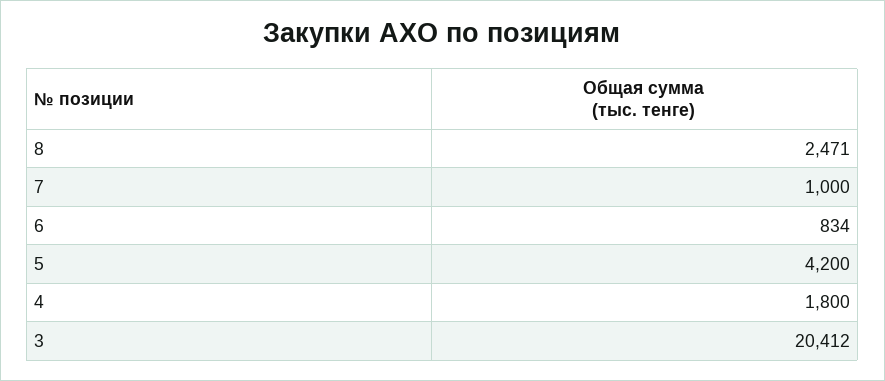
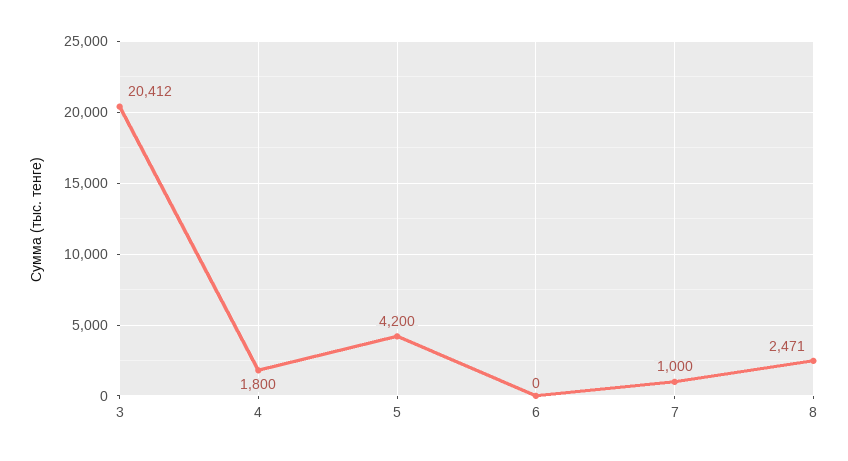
  {
    "8": 2471,
    "7": 1000,
-   "6": 834,
+   "6": 0,
    "5": 4200,
    "4": 1800,
    "3": 20412
  }

